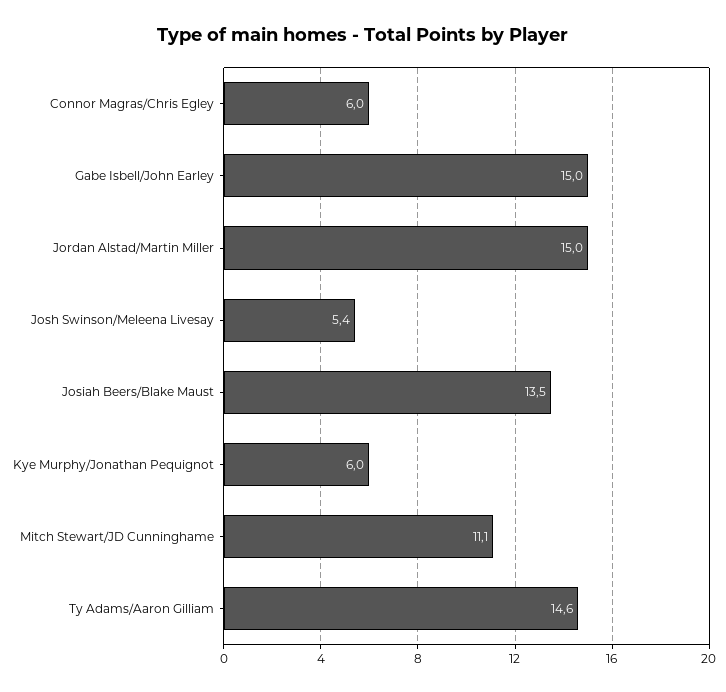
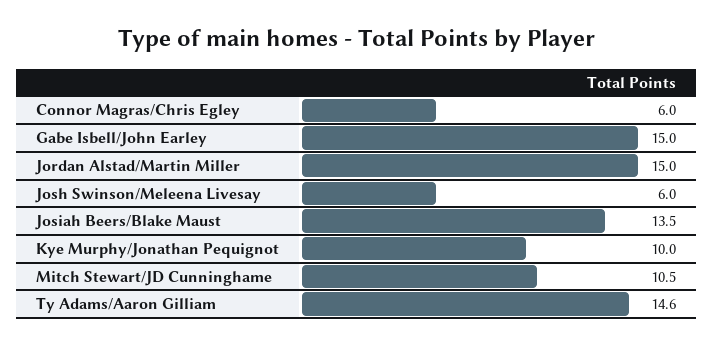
  {
    "Connor Magras/Chris Egley": 6,
    "Gabe Isbell/John Earley": 15,
    "Jordan Alstad/Martin Miller": 15,
-   "Josh Swinson/Meleena Livesay": 5.4,
+   "Josh Swinson/Meleena Livesay": 6,
    "Josiah Beers/Blake Maust": 13.5,
-   "Kye Murphy/Jonathan Pequignot": 6,
+   "Kye Murphy/Jonathan Pequignot": 10,
-   "Mitch Stewart/JD Cunninghame": 11.1,
+   "Mitch Stewart/JD Cunninghame": 10.5,
    "Ty Adams/Aaron Gilliam": 14.6
  }

